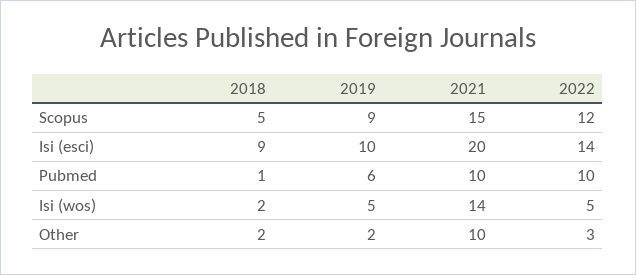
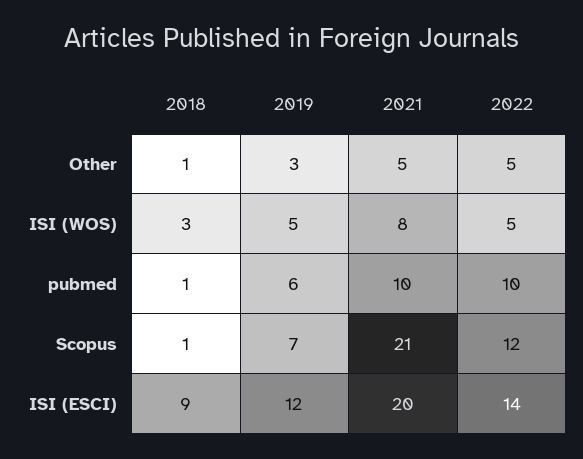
  {
    "2018": {
-     "Scopus": 5,
+     "Scopus": 1,
      "Isi (esci)": 9,
      "Pubmed": 1,
-     "Isi (wos)": 2,
+     "Isi (wos)": 3,
-     "Other": 2
+     "Other": 1
    },
    "2019": {
-     "Scopus": 9,
+     "Scopus": 7,
-     "Isi (esci)": 10,
+     "Isi (esci)": 12,
      "Pubmed": 6,
      "Isi (wos)": 5,
-     "Other": 2
+     "Other": 3
    },
    "2021": {
-     "Scopus": 15,
+     "Scopus": 21,
      "Isi (esci)": 20,
      "Pubmed": 10,
-     "Isi (wos)": 14,
+     "Isi (wos)": 8,
-     "Other": 10
+     "Other": 5
    },
    "2022": {
      "Scopus": 12,
      "Isi (esci)": 14,
      "Pubmed": 10,
      "Isi (wos)": 5,
-     "Other": 3
+     "Other": 5
    }
  }

